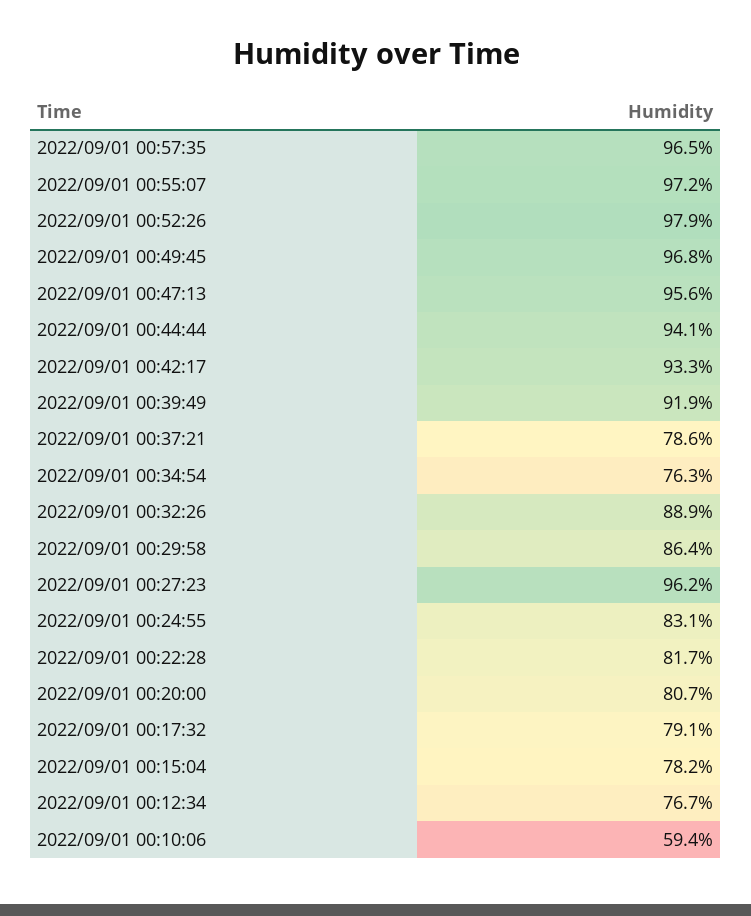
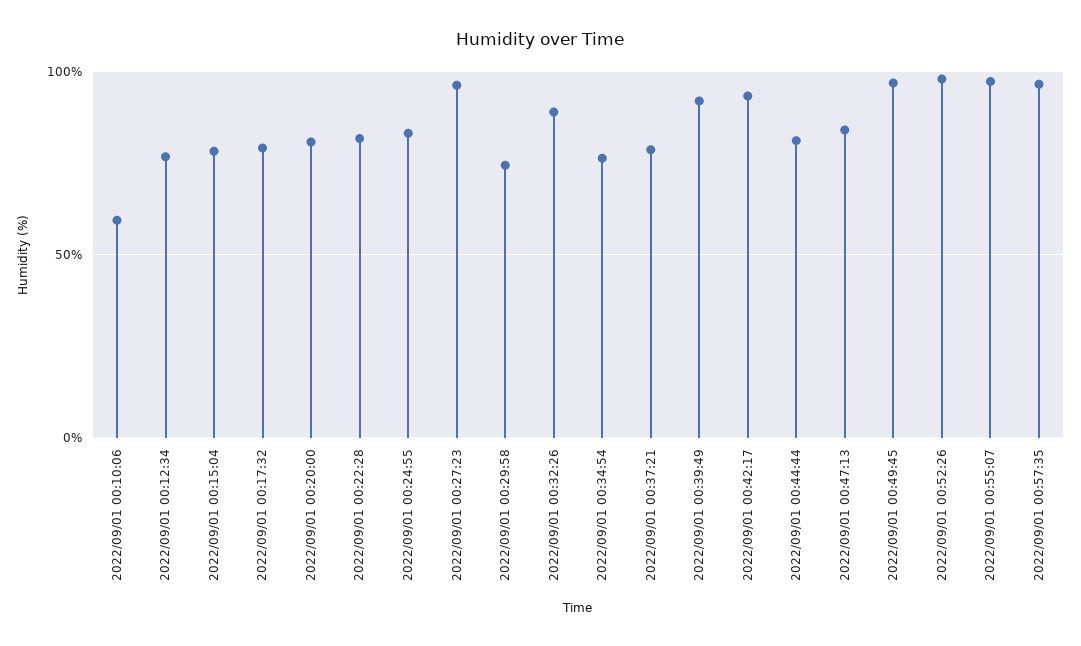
  {
    "2022/09/01 00:57:35": 96.5,
    "2022/09/01 00:55:07": 97.2,
    "2022/09/01 00:52:26": 97.9,
    "2022/09/01 00:49:45": 96.8,
-   "2022/09/01 00:47:13": 95.6,
+   "2022/09/01 00:47:13": 85,
-   "2022/09/01 00:44:44": 94.1,
+   "2022/09/01 00:44:44": 80,
    "2022/09/01 00:42:17": 93.3,
    "2022/09/01 00:39:49": 91.9,
    "2022/09/01 00:37:21": 78.6,
    "2022/09/01 00:34:54": 76.3,
    "2022/09/01 00:32:26": 88.9,
-   "2022/09/01 00:29:58": 86.4,
+   "2022/09/01 00:29:58": 75,
    "2022/09/01 00:27:23": 96.2,
    "2022/09/01 00:24:55": 83.1,
    "2022/09/01 00:22:28": 81.7,
    "2022/09/01 00:20:00": 80.7,
    "2022/09/01 00:17:32": 79.1,
    "2022/09/01 00:15:04": 78.2,
    "2022/09/01 00:12:34": 76.7,
    "2022/09/01 00:10:06": 59.4
  }

